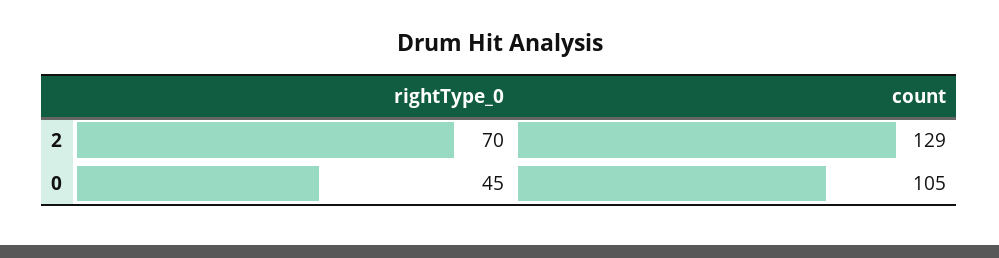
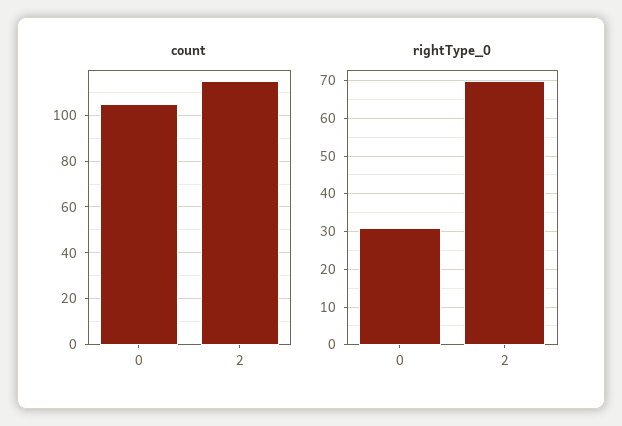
  {
    "rightType_0": {
      "2": 70,
-     "0": 45
+     "0": 30
    },
    "count": {
-     "2": 129,
+     "2": 115,
      "0": 105
    }
  }

